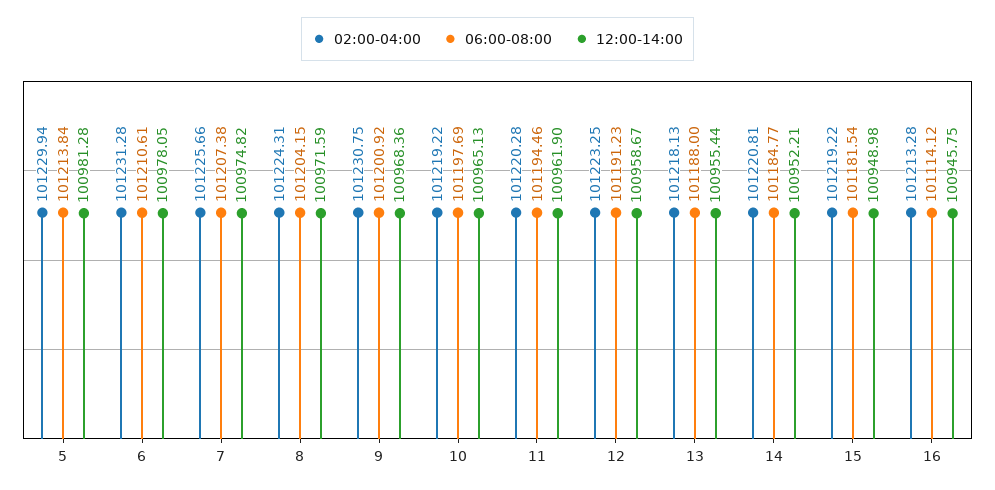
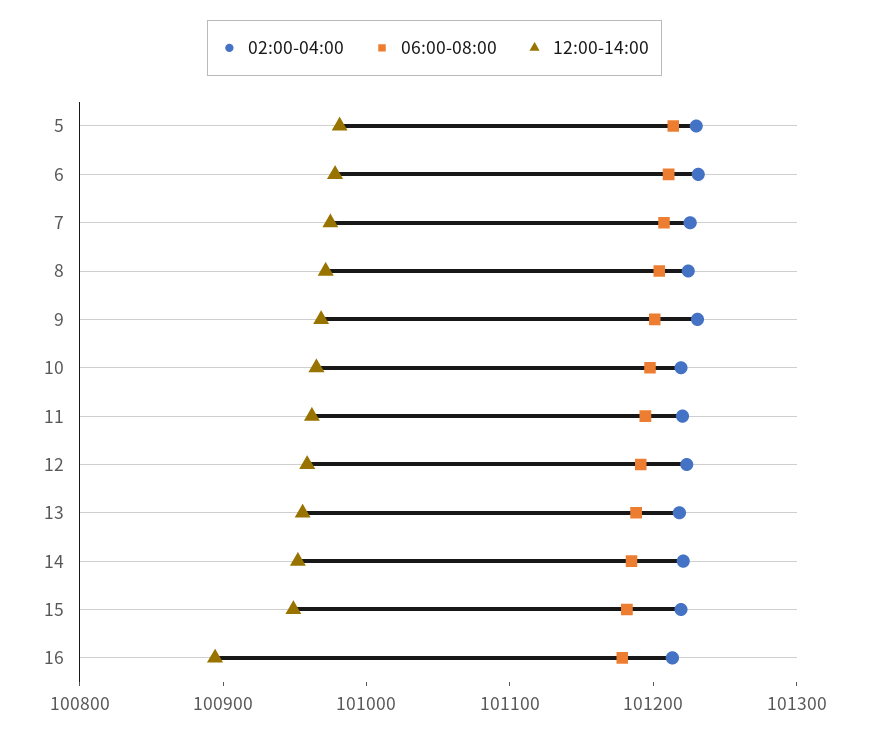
  {
    "02:00-04:00": {
      "5": 101229.94,
      "6": 101231.28,
      "7": 101225.66,
      "8": 101224.31,
      "9": 101230.75,
      "10": 101219.22,
      "11": 101220.28,
      "12": 101223.25,
      "13": 101218.13,
      "14": 101220.81,
      "15": 101219.22,
      "16": 101213.28
    },
    "06:00-08:00": {
      "5": 101213.84,
      "6": 101210.61,
      "7": 101207.38,
      "8": 101204.15,
      "9": 101200.92,
      "10": 101197.69,
      "11": 101194.46,
      "12": 101191.23,
      "13": 101188,
      "14": 101184.77,
      "15": 101181.54,
-     "16": 101114.12
+     "16": 101180
    },
    "12:00-14:00": {
      "5": 100981.28,
      "6": 100978.05,
      "7": 100974.82,
      "8": 100971.59,
      "9": 100968.36,
      "10": 100965.13,
      "11": 100961.9,
      "12": 100958.67,
      "13": 100955.44,
      "14": 100952.21,
      "15": 100948.98,
-     "16": 100945.75
+     "16": 100900
    }
  }

